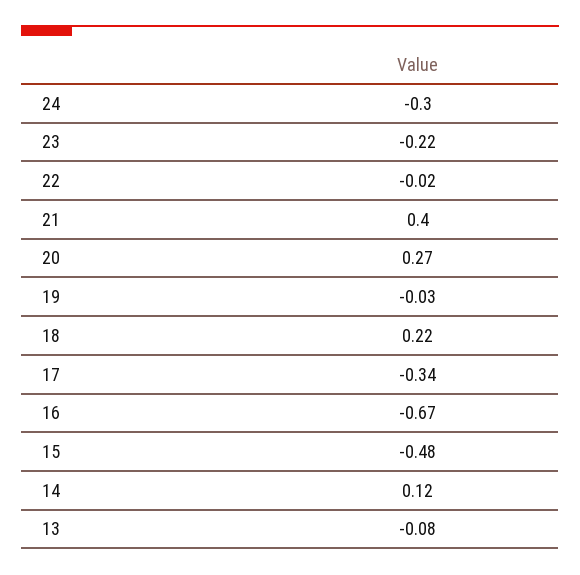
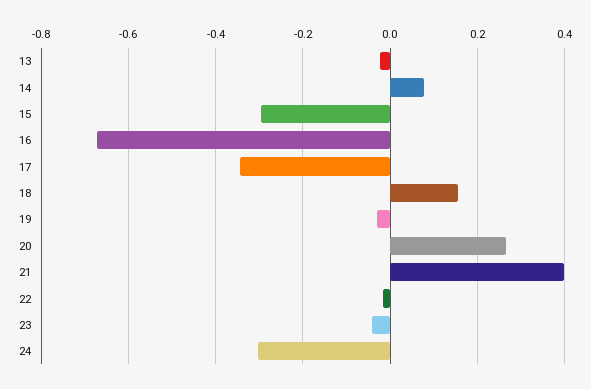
  {
    "24": -0.3,
-   "23": -0.22,
+   "23": -0.04,
    "22": -0.02,
    "21": 0.4,
    "20": 0.27,
    "19": -0.03,
-   "18": 0.22,
+   "18": 0.16,
    "17": -0.34,
    "16": -0.67,
-   "15": -0.48,
+   "15": -0.3,
-   "14": 0.12,
+   "14": 0.08,
-   "13": -0.08
+   "13": -0.02
  }

